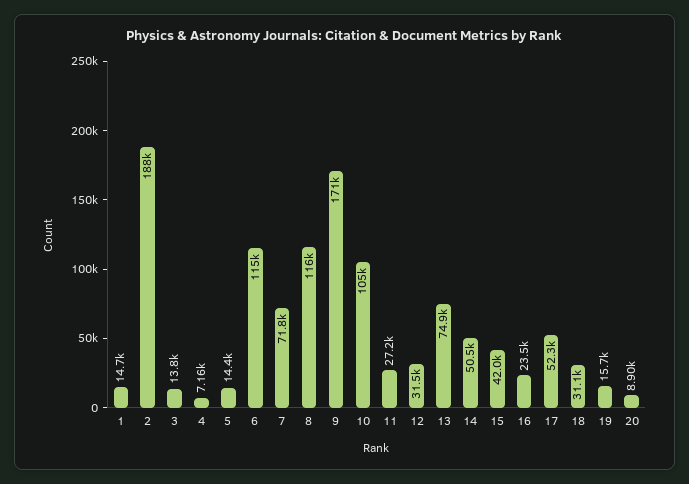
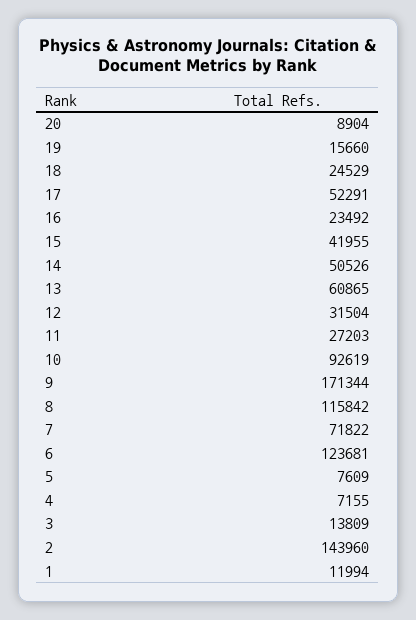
  {
-   "1": 14700,
+   "1": 11994,
-   "2": 188000,
+   "2": 143960,
    "3": 13809,
    "4": 7155,
-   "5": 14400,
+   "5": 7609,
-   "6": 115000,
+   "6": 123681,
    "7": 71822,
    "8": 115842,
    "9": 171344,
-   "10": 105000,
+   "10": 92619,
    "11": 27203,
    "12": 31504,
-   "13": 74900,
+   "13": 60865,
    "14": 50526,
    "15": 41955,
    "16": 23492,
    "17": 52291,
-   "18": 31100,
+   "18": 24529,
    "19": 15660,
    "20": 8904
  }

